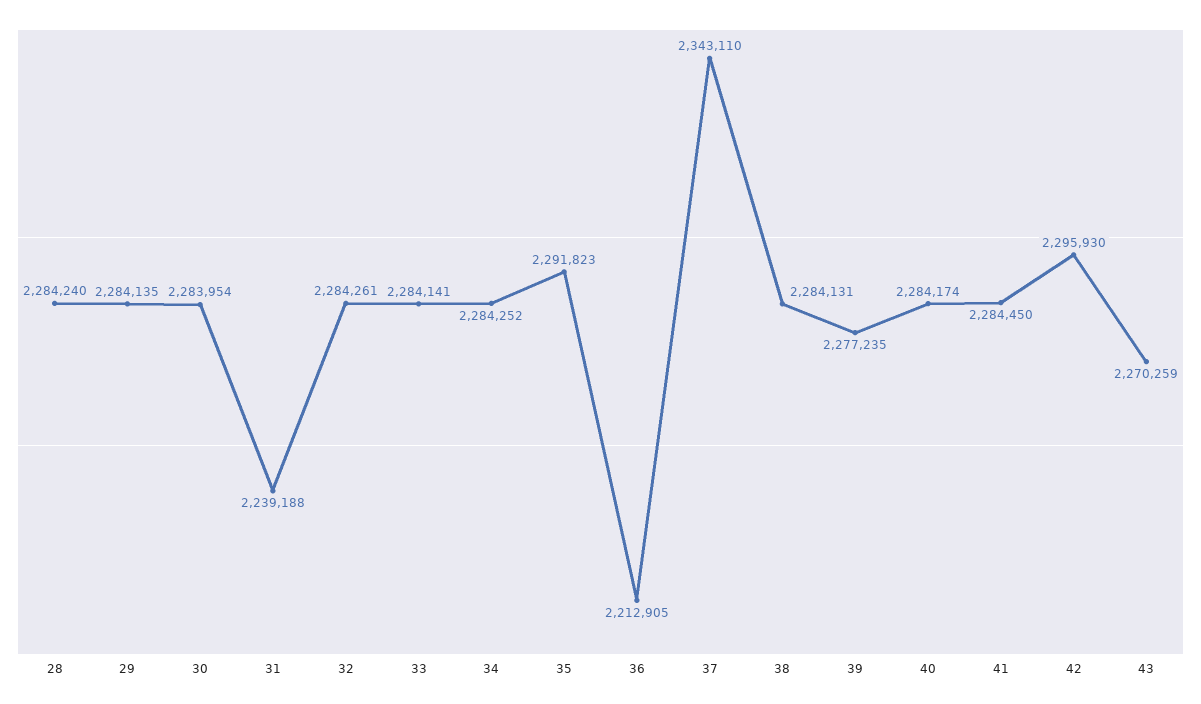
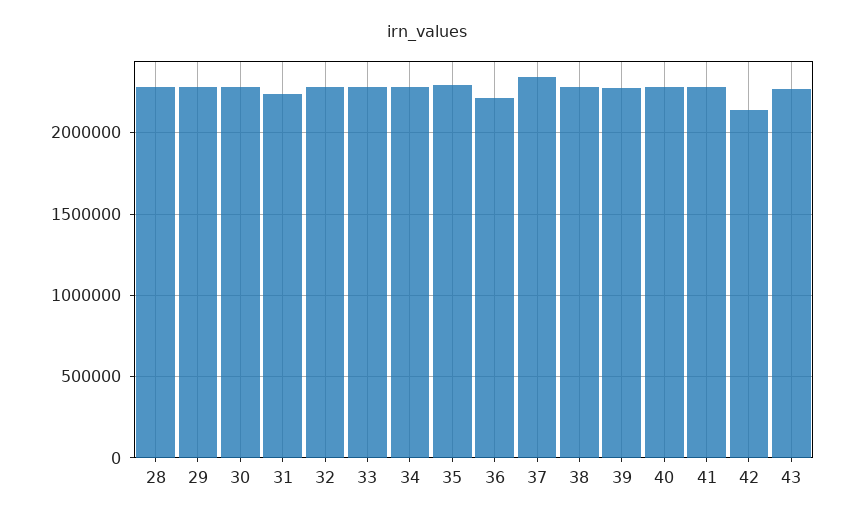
  {
    "28": 2284240,
    "29": 2284135,
    "30": 2283954,
    "31": 2239188,
    "32": 2284261,
    "33": 2284141,
    "34": 2284252,
    "35": 2291823,
    "36": 2212905,
    "37": 2343110,
    "38": 2284131,
    "39": 2277235,
    "40": 2284174,
    "41": 2284450,
-   "42": 2295930,
+   "42": 2150000,
    "43": 2270259
  }

